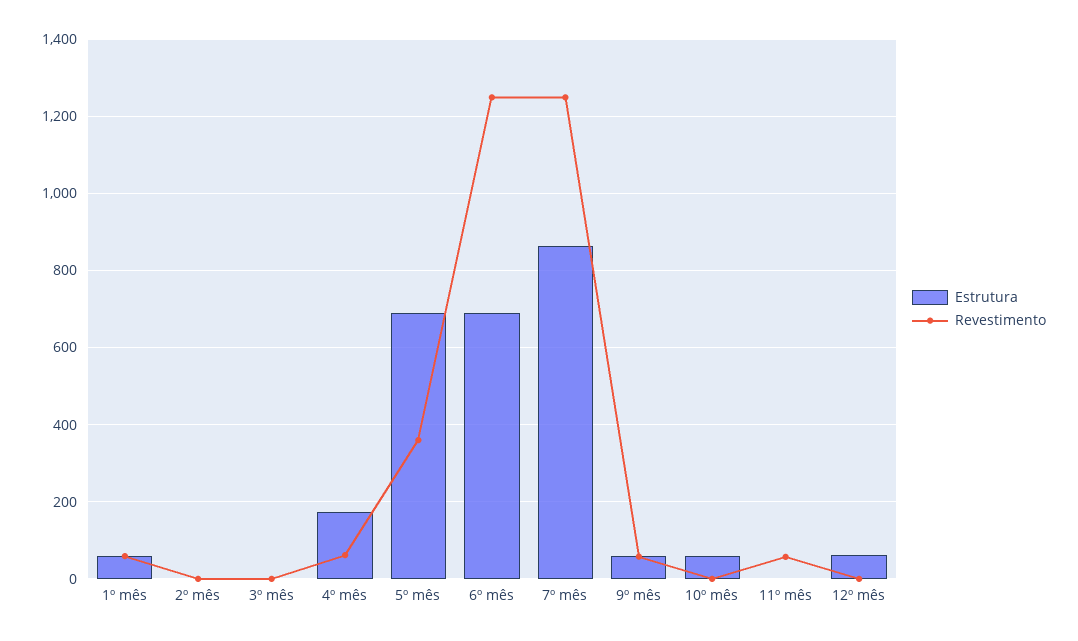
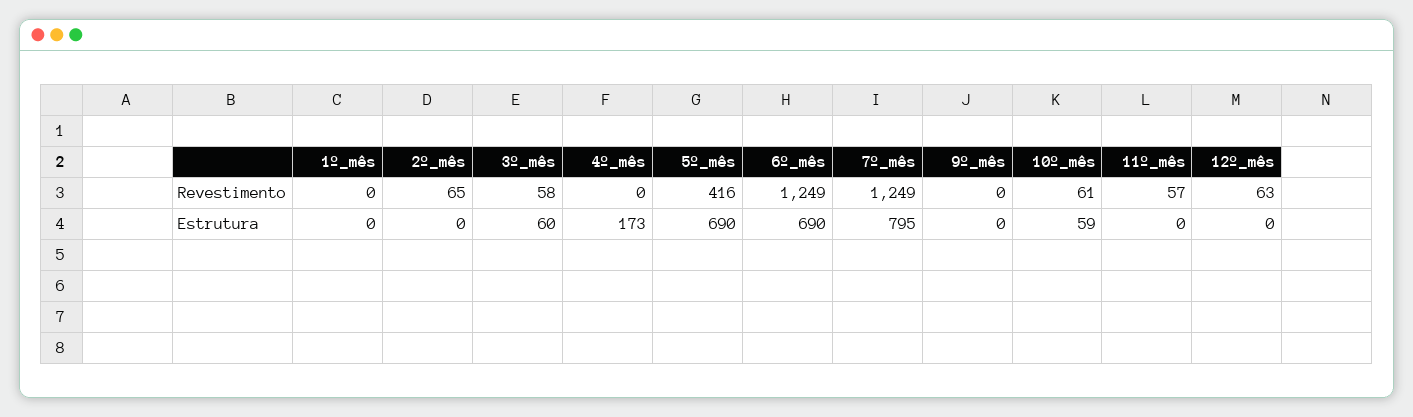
  {
    "Estrutura": {
-     "1º mês": 60,
+     "1º mês": 0,
      "2º mês": 0,
-     "3º mês": 0,
+     "3º mês": 60,
      "4º mês": 173,
      "5º mês": 690,
      "6º mês": 690,
-     "7º mês": 860,
+     "7º mês": 795,
-     "9º mês": 60,
+     "9º mês": 0,
      "10º mês": 59,
      "11º mês": 0,
-     "12º mês": 60
+     "12º mês": 0
    },
    "Revestimento": {
-     "1º mês": 60,
+     "1º mês": 0,
-     "2º mês": 0,
+     "2º mês": 65,
-     "3º mês": 0,
+     "3º mês": 58,
-     "4º mês": 60,
+     "4º mês": 0,
-     "5º mês": 360,
+     "5º mês": 416,
      "6º mês": 1249,
      "7º mês": 1249,
-     "9º mês": 60,
+     "9º mês": 0,
-     "10º mês": 0,
+     "10º mês": 61,
      "11º mês": 57,
-     "12º mês": 0
+     "12º mês": 63
    }
  }

